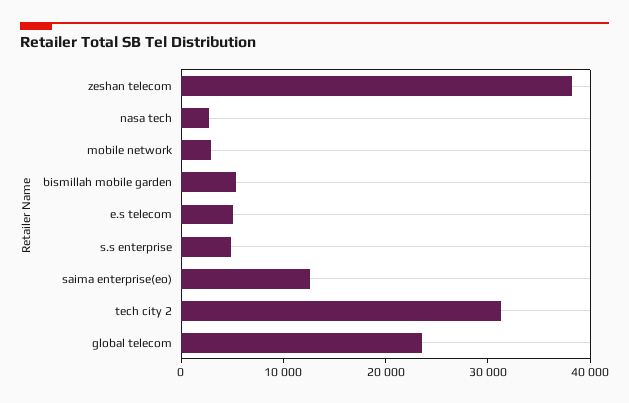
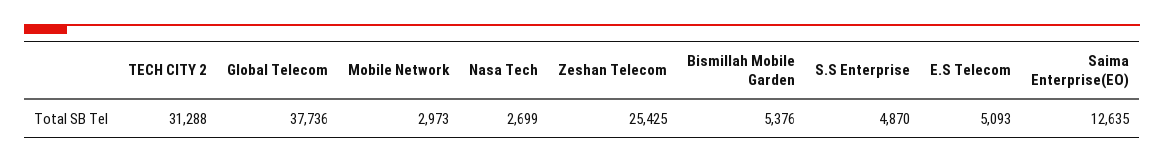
  {
-   "zeshan telecom": 38000,
+   "zeshan telecom": 25425,
    "nasa tech": 2699,
    "mobile network": 2973,
    "bismillah mobile garden": 5376,
    "e.s telecom": 5093,
    "s.s enterprise": 4870,
    "saima enterprise(eo)": 12635,
    "tech city 2": 31288,
-   "global telecom": 24000
+   "global telecom": 37736
  }

